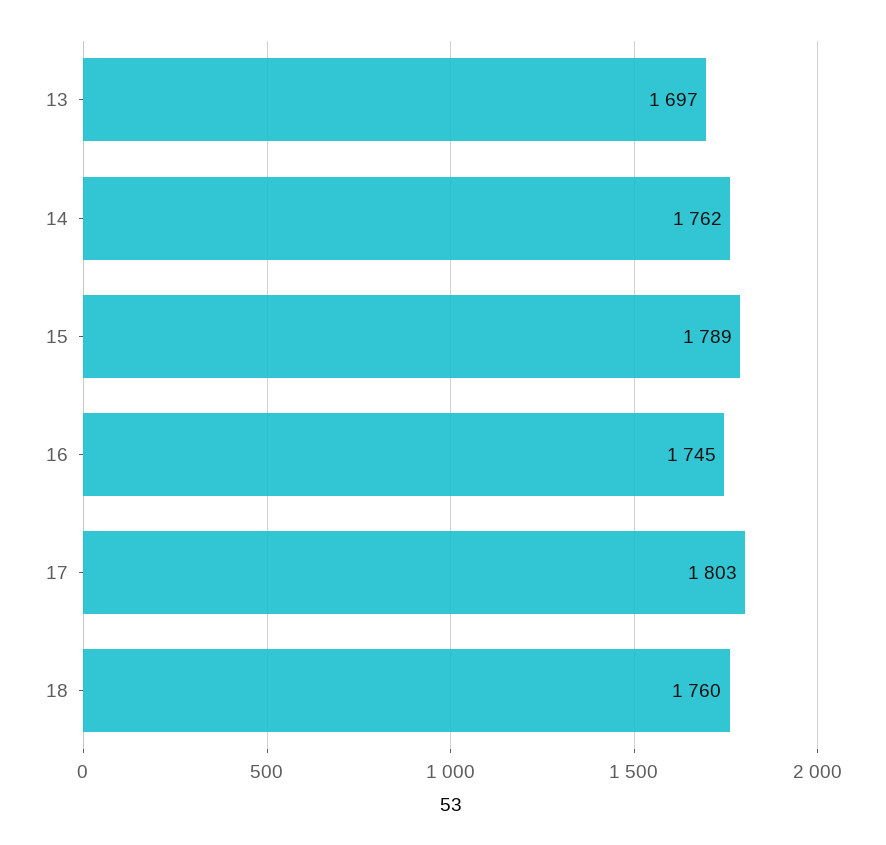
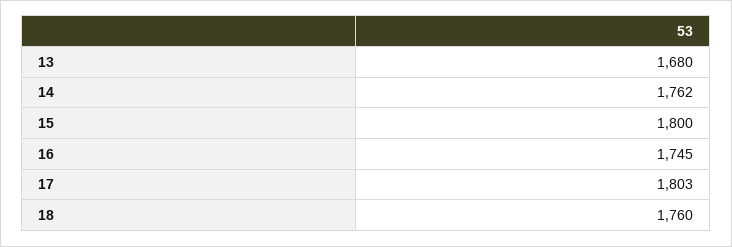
  {
-   "13": 1697,
+   "13": 1680,
    "14": 1762,
-   "15": 1789,
+   "15": 1800,
    "16": 1745,
    "17": 1803,
    "18": 1760
  }

